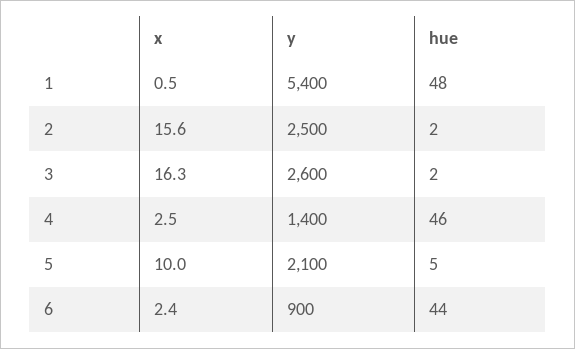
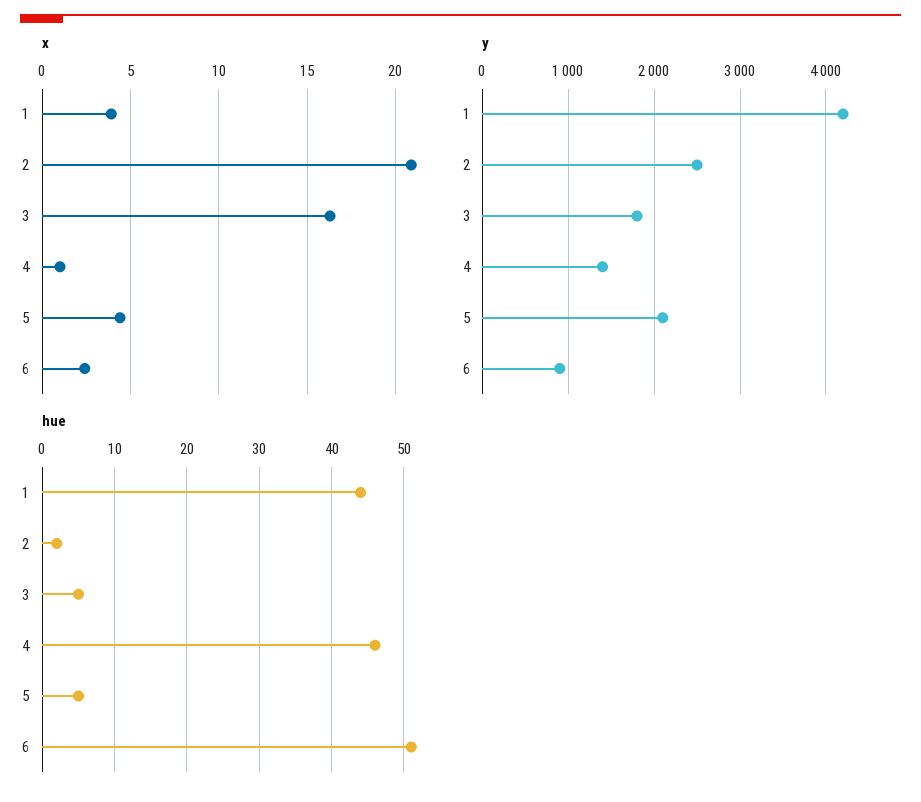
  {
    "x": {
-     "1": 0.5,
+     "1": 4,
-     "2": 15.6,
+     "2": 21,
      "3": 16.3,
-     "4": 2.5,
+     "4": 1,
-     "5": 10,
+     "5": 4.5,
      "6": 2.4
    },
    "y": {
-     "1": 5400,
+     "1": 4200,
      "2": 2500,
-     "3": 2600,
+     "3": 1800,
      "4": 1400,
      "5": 2100,
      "6": 900
    },
    "hue": {
-     "1": 48,
+     "1": 44,
      "2": 2,
-     "3": 2,
+     "3": 5,
      "4": 46,
      "5": 5,
-     "6": 44
+     "6": 51
    }
  }

